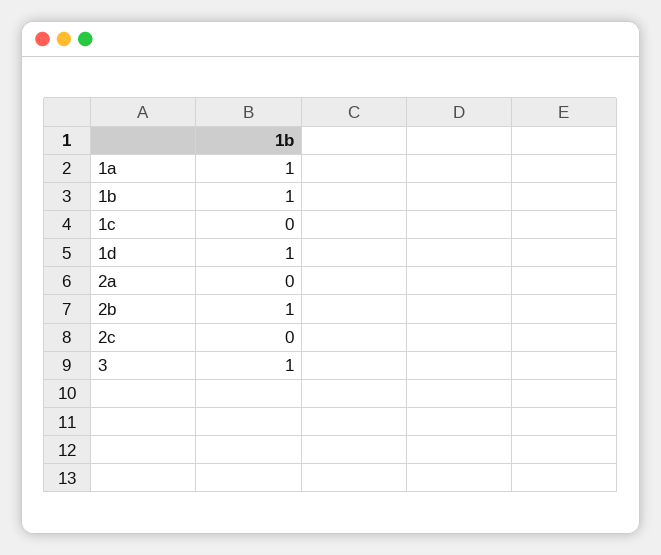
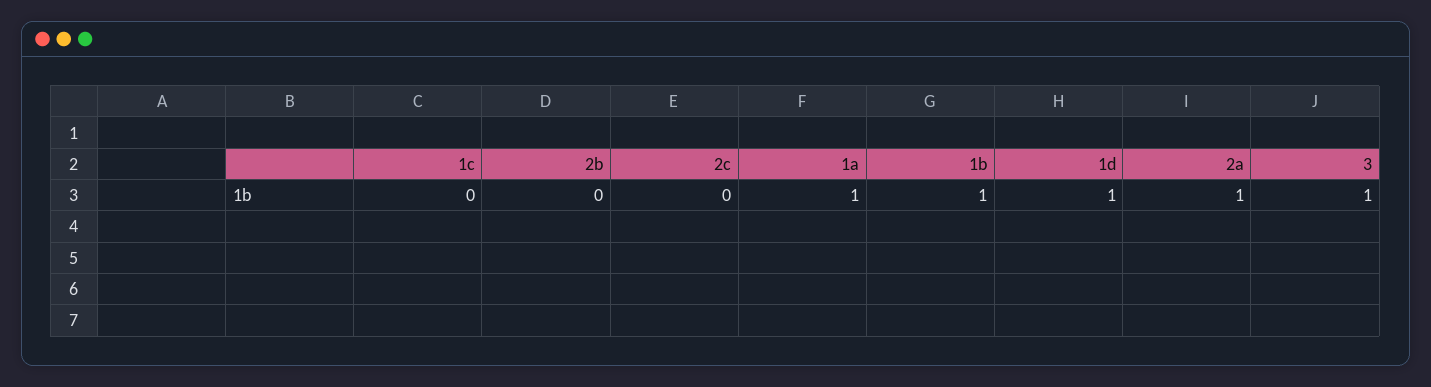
  {
    "1a": 1,
    "1b": 1,
    "1c": 0,
    "1d": 1,
-   "2a": 0,
+   "2a": 1,
-   "2b": 1,
+   "2b": 0,
    "2c": 0,
    "3": 1
  }

